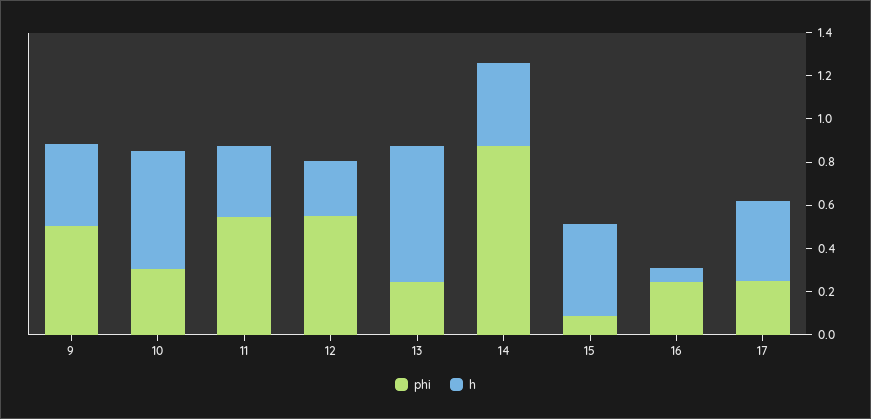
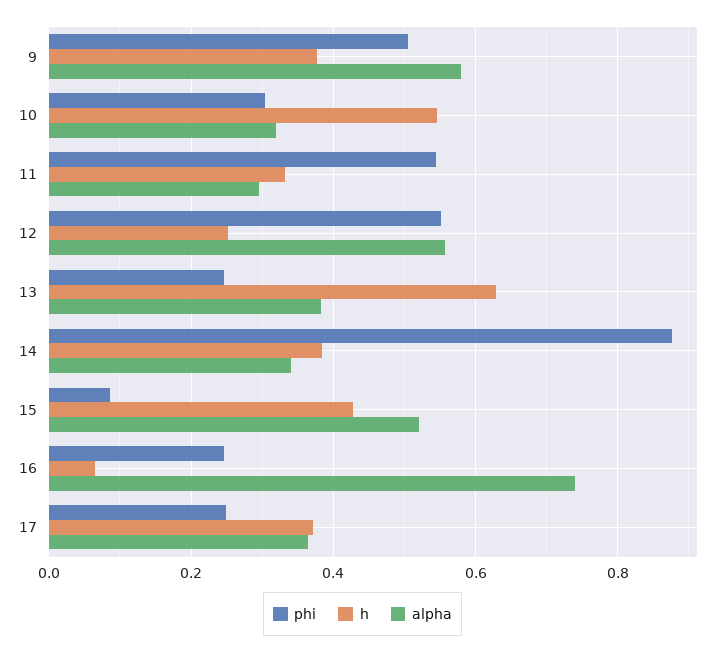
  {
    "phi": {
      "9": 0.5,
      "10": 0.3,
      "11": 0.54,
      "12": 0.56,
      "13": 0.24,
      "14": 0.88,
      "15": 0.08,
      "16": 0.24,
      "17": 0.24
    },
    "h": {
      "9": 0.38,
      "10": 0.54,
      "11": 0.34,
      "12": 0.26,
      "13": 0.62,
      "14": 0.38,
      "15": 0.42,
      "16": 0.06,
      "17": 0.38
-   }
+   },
+   "alpha": {
+     "9": 0.58,
+     "10": 0.32,
+     "11": 0.3,
+     "12": 0.56,
+     "13": 0.38,
+     "14": 0.34,
+     "15": 0.52,
+     "16": 0.74,
+     "17": 0.36
+   }
  }

